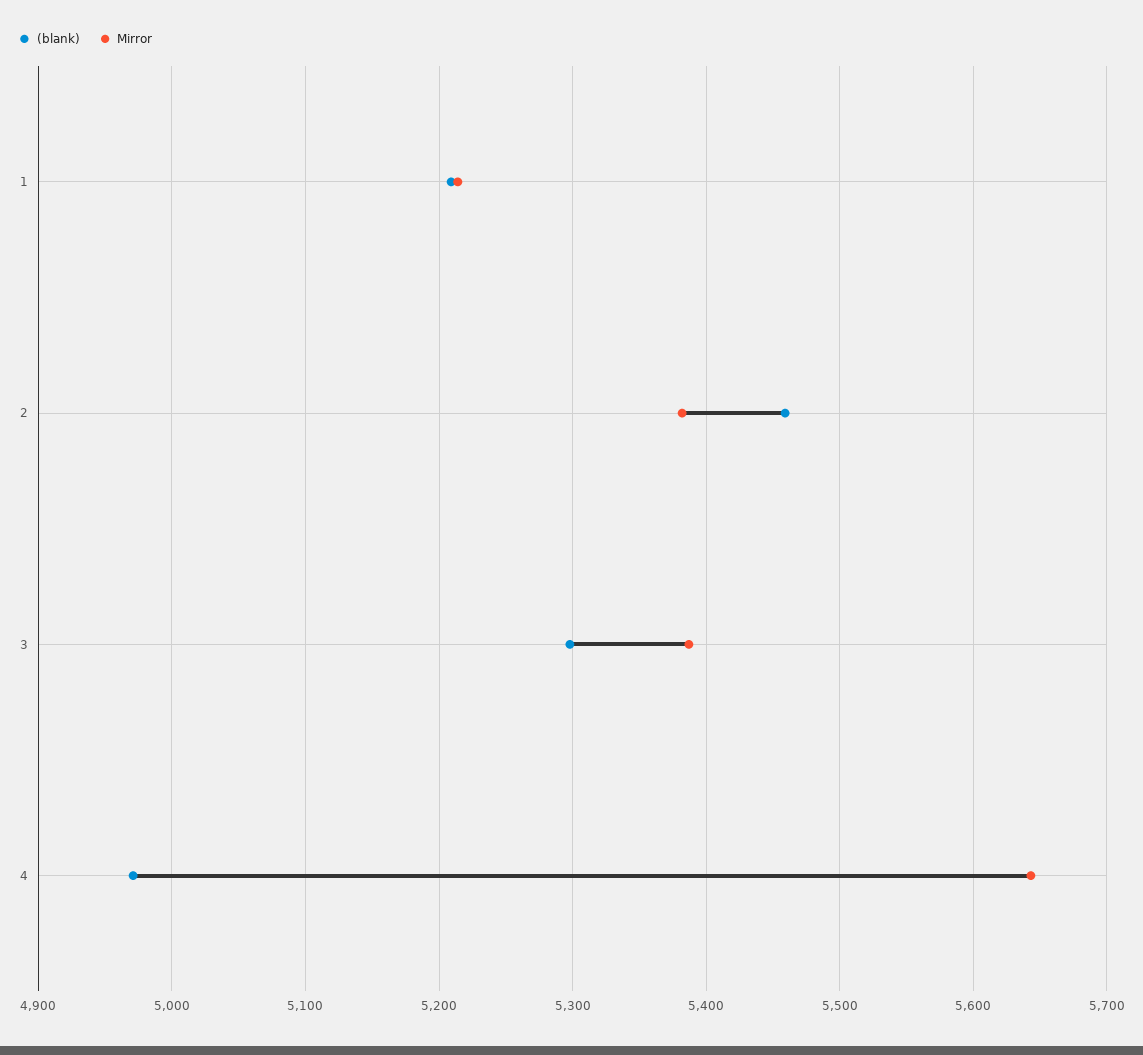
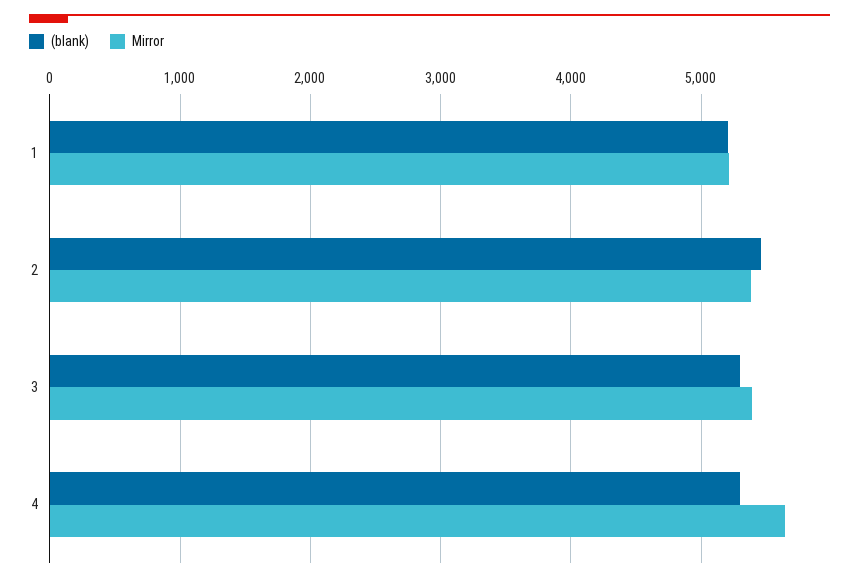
  {
    "(blank)": {
      "1": 5210,
      "2": 5460,
      "3": 5300,
-     "4": 4970
+     "4": 5300
    },
    "Mirror": {
      "1": 5210,
      "2": 5380,
      "3": 5390,
      "4": 5640
    }
  }

